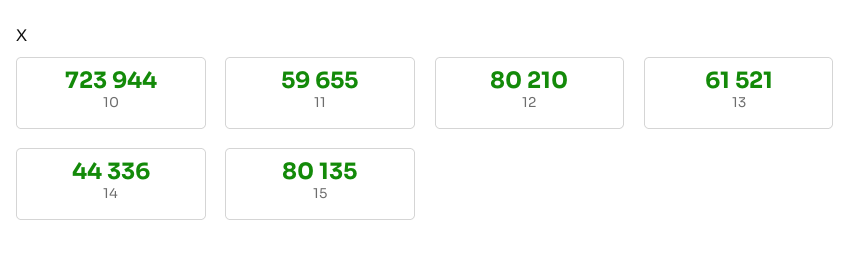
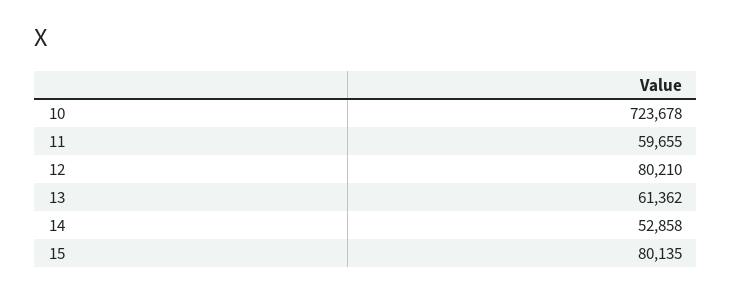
  {
-   "10": 723944,
+   "10": 723678,
    "11": 59655,
    "12": 80210,
-   "13": 61521,
+   "13": 61362,
-   "14": 44336,
+   "14": 52858,
    "15": 80135
  }

